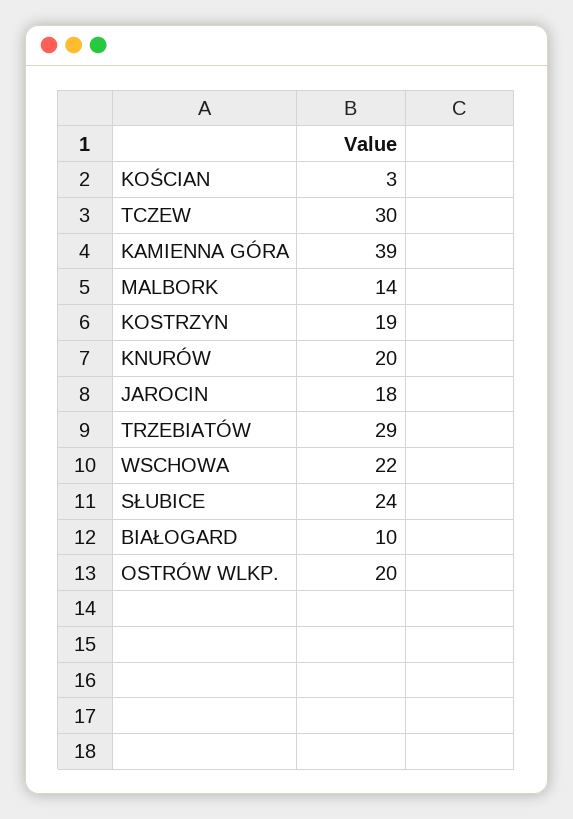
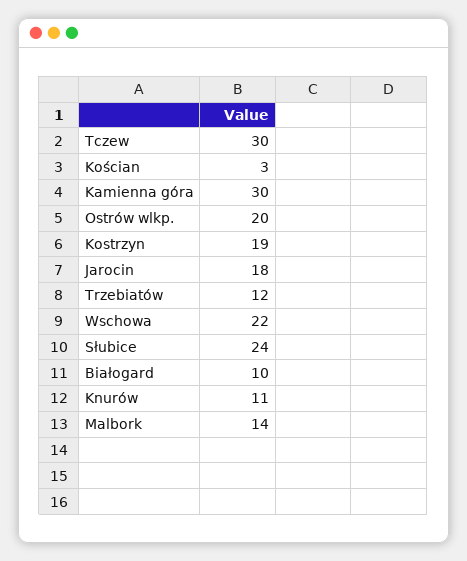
  {
    "KOŚCIAN": 3,
    "TCZEW": 30,
-   "KAMIENNA GÓRA": 39,
+   "KAMIENNA GÓRA": 30,
    "MALBORK": 14,
    "KOSTRZYN": 19,
-   "KNURÓW": 20,
+   "KNURÓW": 11,
    "JAROCIN": 18,
-   "TRZEBIATÓW": 29,
+   "TRZEBIATÓW": 12,
    "WSCHOWA": 22,
    "SŁUBICE": 24,
    "BIAŁOGARD": 10,
    "OSTRÓW WLKP.": 20
  }

